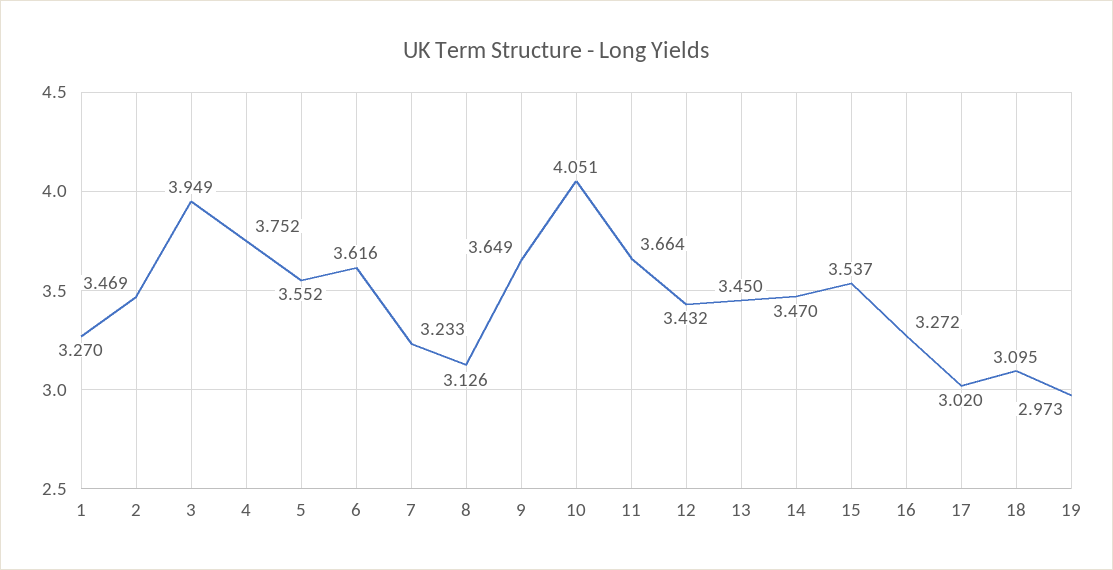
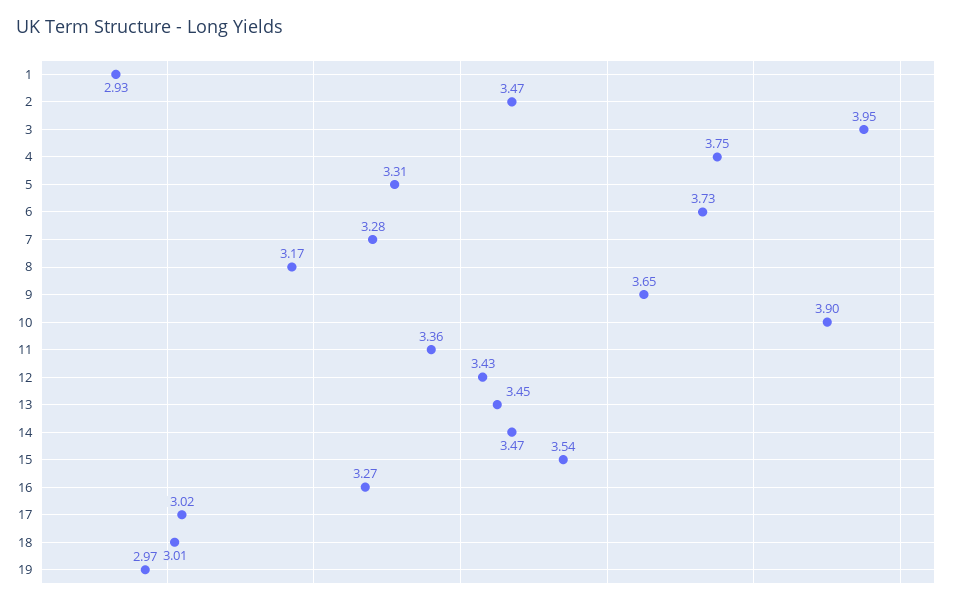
  {
-   "1": 3.27,
+   "1": 2.93,
    "2": 3.469,
    "3": 3.949,
    "4": 3.752,
-   "5": 3.552,
+   "5": 3.31,
-   "6": 3.616,
+   "6": 3.73,
-   "7": 3.233,
+   "7": 3.28,
-   "8": 3.126,
+   "8": 3.17,
    "9": 3.649,
-   "10": 4.051,
+   "10": 3.9,
-   "11": 3.664,
+   "11": 3.36,
    "12": 3.432,
    "13": 3.45,
    "14": 3.47,
    "15": 3.537,
    "16": 3.272,
    "17": 3.02,
-   "18": 3.095,
+   "18": 3.01,
    "19": 2.973
  }

